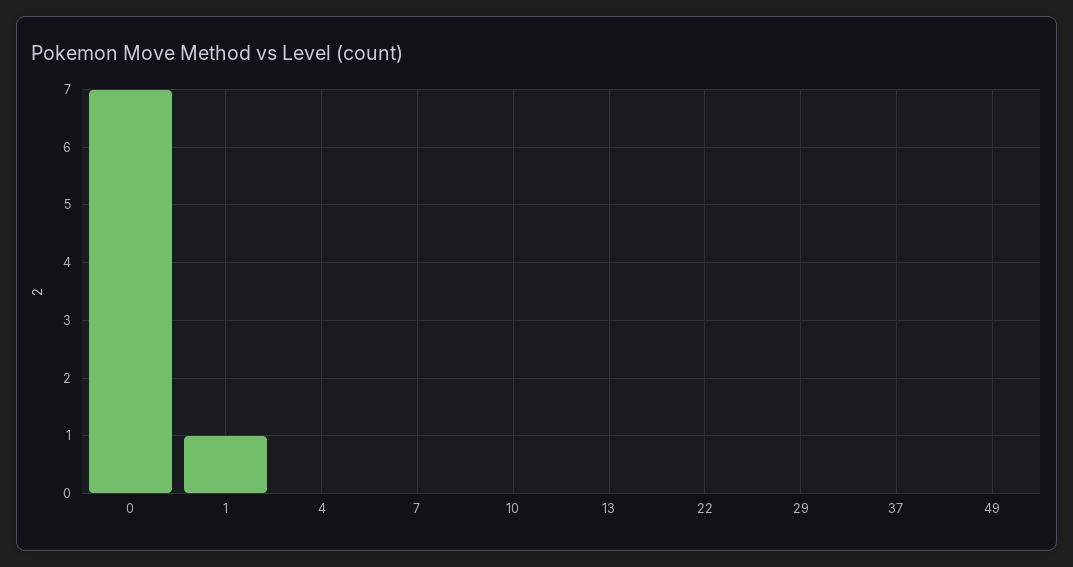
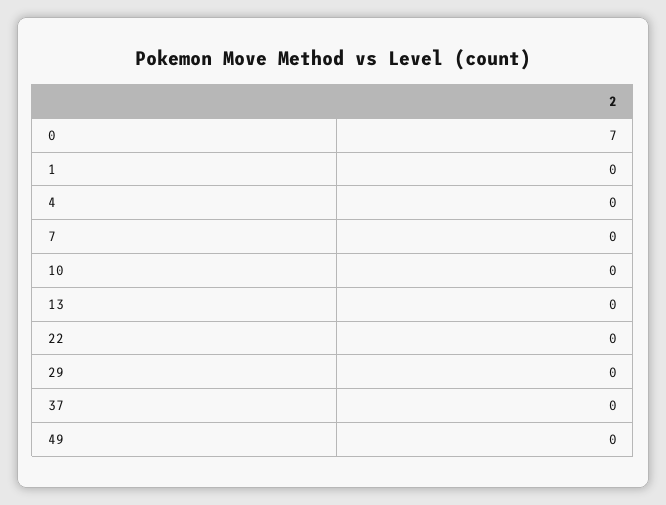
  {
    "0": 7,
-   "1": 1,
+   "1": 0,
    "4": 0,
    "7": 0,
    "10": 0,
    "13": 0,
    "22": 0,
    "29": 0,
    "37": 0,
    "49": 0
  }

